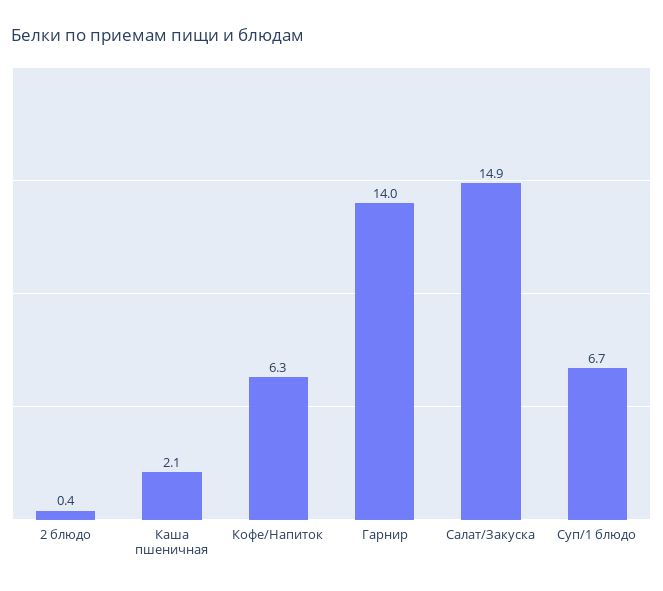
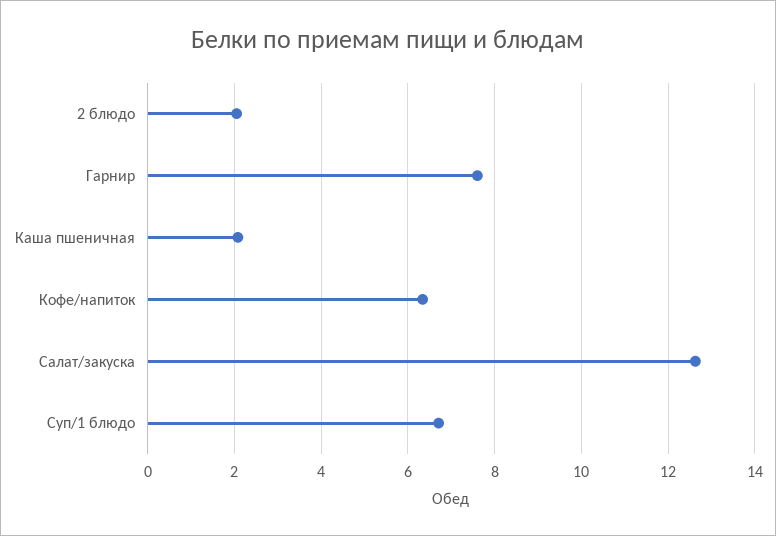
  {
-   "2 блюдо": 0.4,
+   "2 блюдо": 2,
    "Каша пшеничная": 2.1,
    "Кофе/Напиток": 6.3,
-   "Гарнир": 14,
+   "Гарнир": 7.6,
-   "Салат/Закуска": 14.9,
+   "Салат/Закуска": 12.6,
    "Суп/1 блюдо": 6.7
  }

